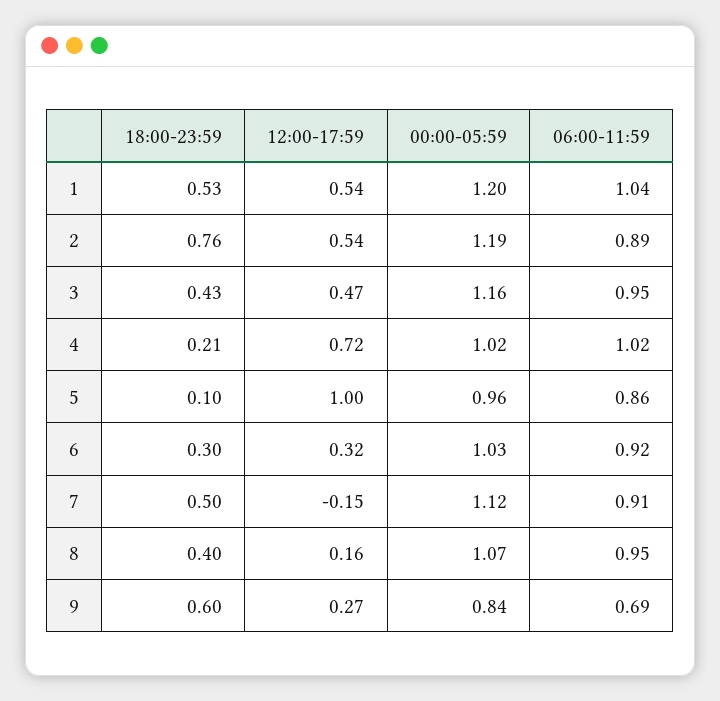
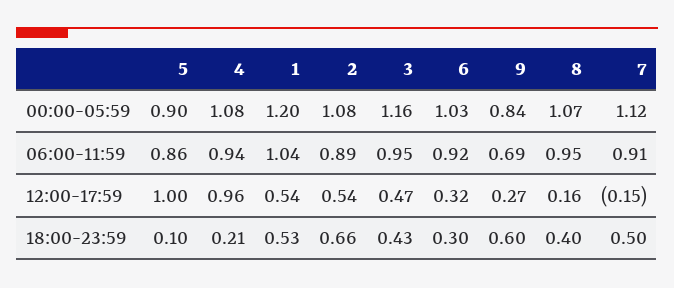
  {
    "18:00-23:59": {
      "1": 0.53,
-     "2": 0.76,
+     "2": 0.66,
      "3": 0.43,
      "4": 0.21,
      "5": 0.1,
      "6": 0.3,
      "7": 0.5,
      "8": 0.4,
      "9": 0.6
    },
    "12:00-17:59": {
      "1": 0.54,
      "2": 0.54,
      "3": 0.47,
-     "4": 0.72,
+     "4": 0.96,
      "5": 1,
      "6": 0.32,
      "7": -0.15,
      "8": 0.16,
      "9": 0.27
    },
    "00:00-05:59": {
      "1": 1.2,
-     "2": 1.19,
+     "2": 1.08,
      "3": 1.16,
-     "4": 1.02,
+     "4": 1.08,
-     "5": 0.96,
+     "5": 0.9,
      "6": 1.03,
      "7": 1.12,
      "8": 1.07,
      "9": 0.84
    },
    "06:00-11:59": {
      "1": 1.04,
      "2": 0.89,
      "3": 0.95,
-     "4": 1.02,
+     "4": 0.94,
      "5": 0.86,
      "6": 0.92,
      "7": 0.91,
      "8": 0.95,
      "9": 0.69
    }
  }

